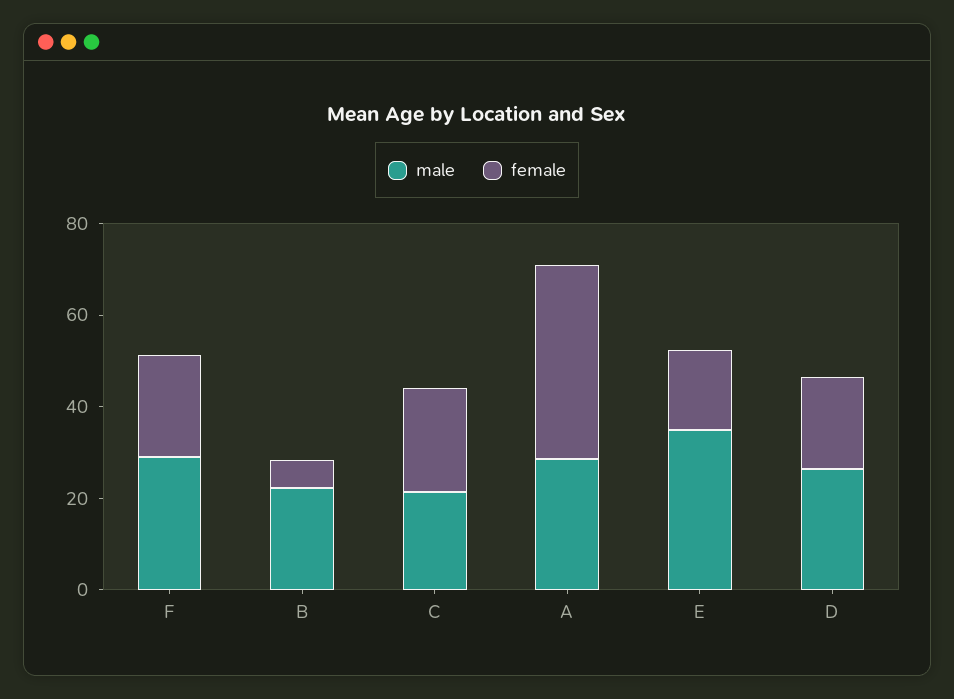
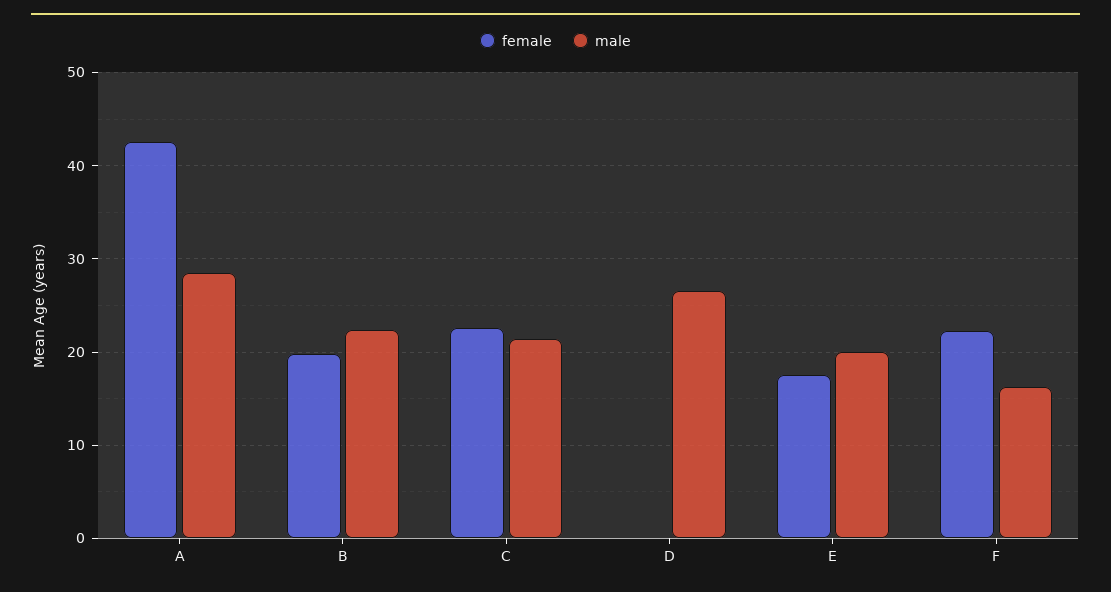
  {
    "male": {
-     "F": 30,
+     "F": 16,
      "B": 22,
      "C": 21,
      "A": 29,
-     "E": 35,
+     "E": 20,
      "D": 27
    },
    "female": {
      "F": 22,
-     "B": 5,
+     "B": 20,
      "C": 23,
      "A": 43,
      "E": 18,
-     "D": 20
+     "D": 0
    }
  }

